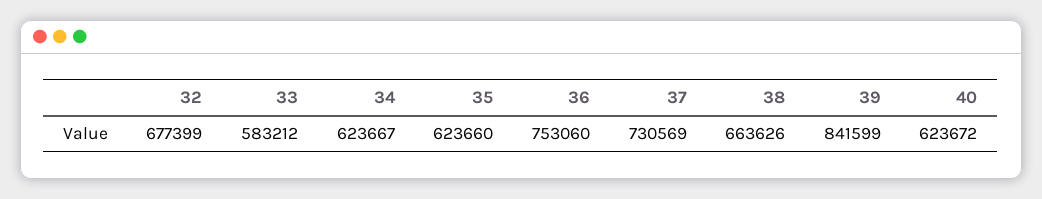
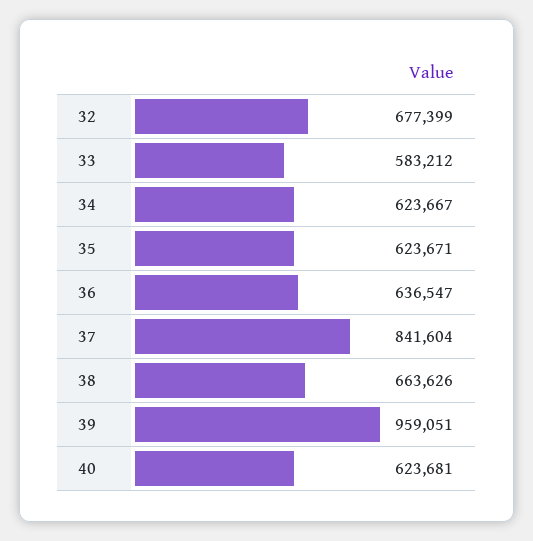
  {
    "32": 677399,
    "33": 583212,
    "34": 623667,
-   "35": 623660,
+   "35": 623671,
-   "36": 753060,
+   "36": 636547,
-   "37": 730569,
+   "37": 841604,
    "38": 663626,
-   "39": 841599,
+   "39": 959051,
-   "40": 623672
+   "40": 623681
  }

